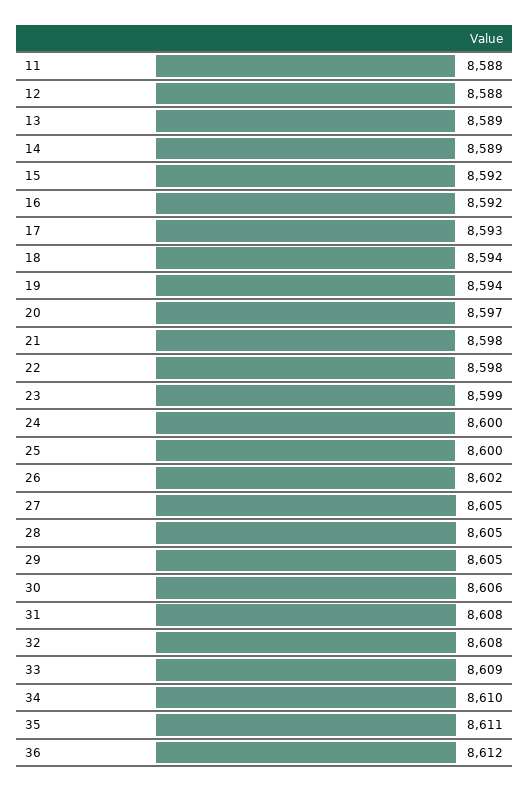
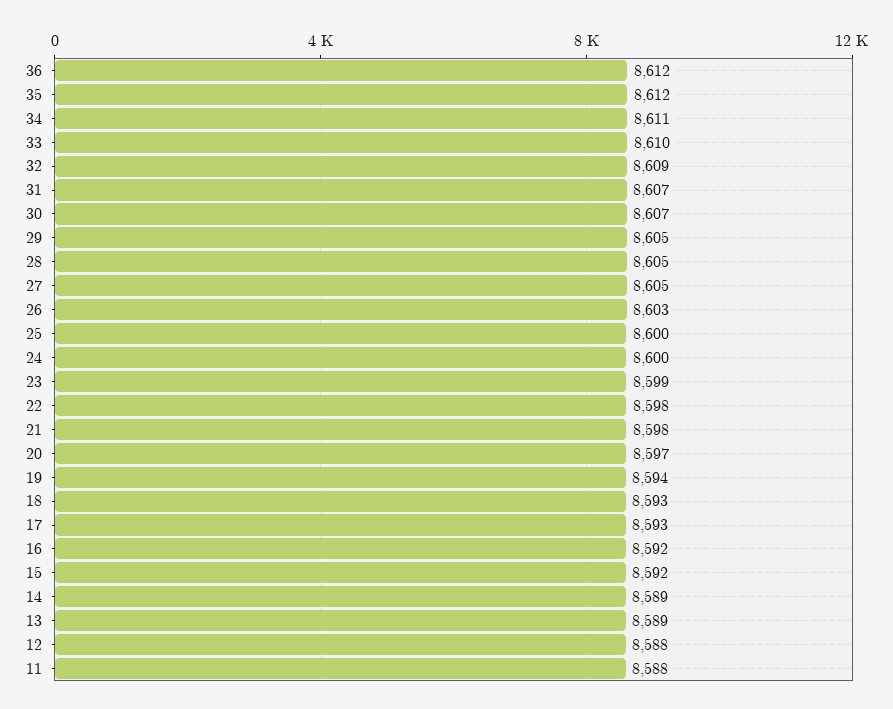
  {
    "11": 8588,
    "12": 8588,
    "13": 8589,
    "14": 8589,
    "15": 8592,
    "16": 8592,
    "17": 8593,
-   "18": 8594,
+   "18": 8593,
    "19": 8594,
    "20": 8597,
    "21": 8598,
    "22": 8598,
    "23": 8599,
    "24": 8600,
    "25": 8600,
-   "26": 8602,
+   "26": 8603,
    "27": 8605,
    "28": 8605,
    "29": 8605,
-   "30": 8606,
+   "30": 8607,
-   "31": 8608,
+   "31": 8607,
-   "32": 8608,
+   "32": 8609,
-   "33": 8609,
+   "33": 8610,
-   "34": 8610,
+   "34": 8611,
-   "35": 8611,
+   "35": 8612,
    "36": 8612
  }

